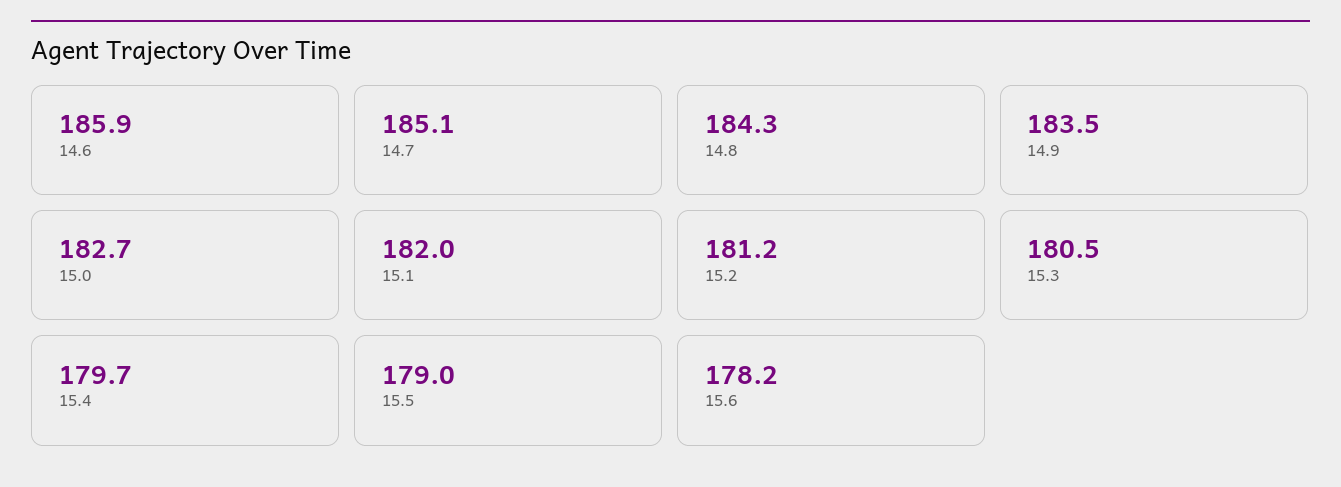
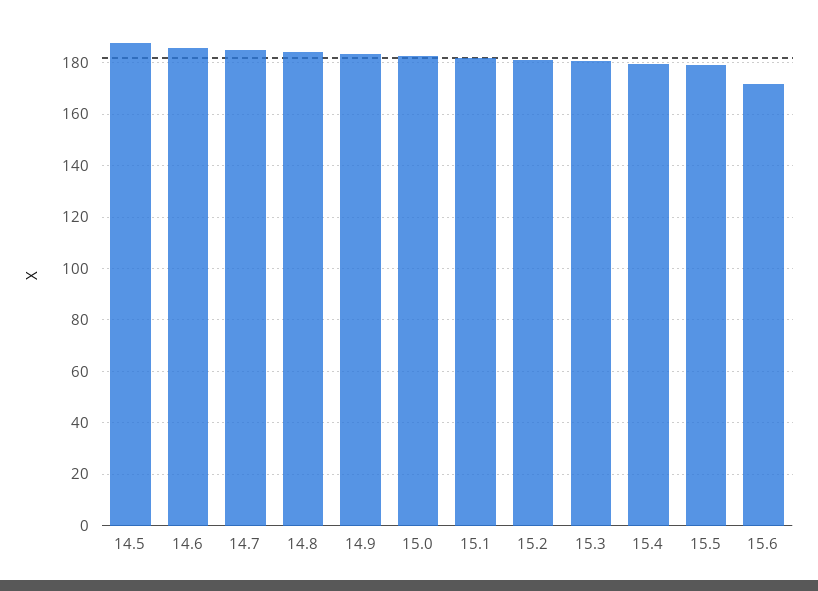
  {
    "14.6": 185.9,
    "14.7": 185.1,
    "14.8": 184.3,
    "14.9": 183.5,
    "15.0": 182.7,
    "15.1": 182,
    "15.2": 181.2,
    "15.3": 180.5,
    "15.4": 179.7,
    "15.5": 179,
-   "15.6": 178.2
+   "15.6": 172.5,
+   "14.5": 187.5
  }

